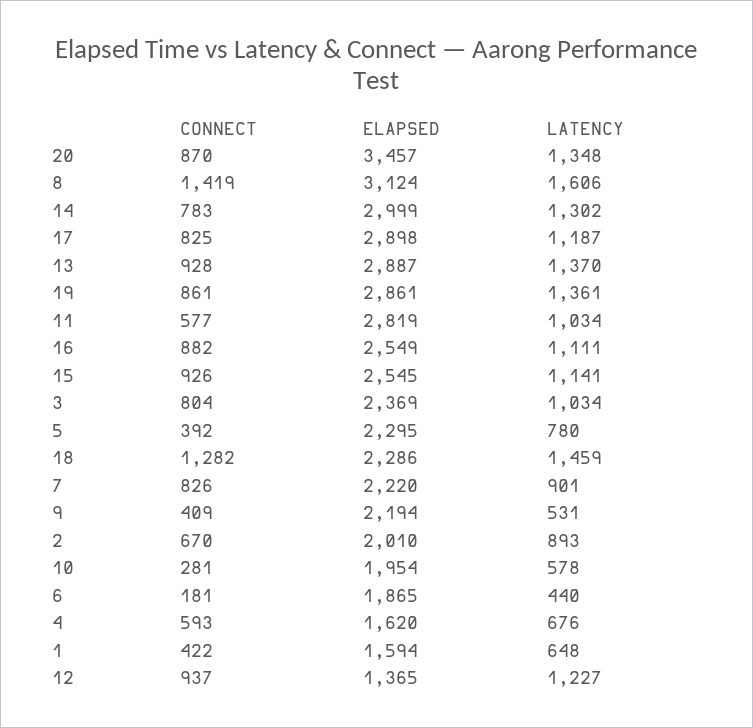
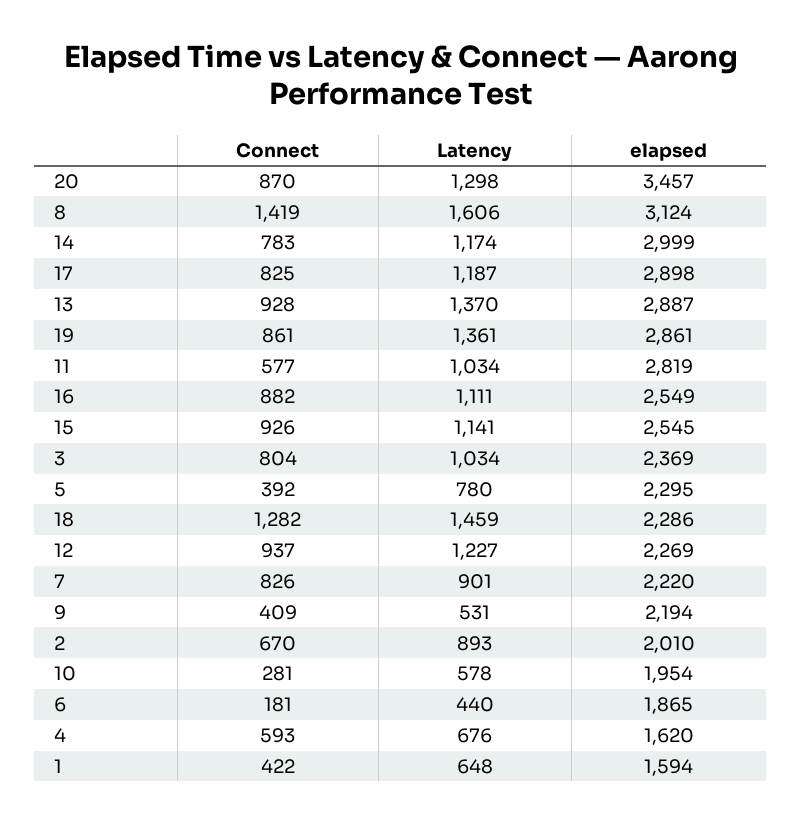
  {
    "CONNECT": {
      "20": 870,
      "8": 1419,
      "14": 783,
      "17": 825,
      "13": 928,
      "19": 861,
      "11": 577,
      "16": 882,
      "15": 926,
      "3": 804,
      "5": 392,
      "18": 1282,
      "7": 826,
      "9": 409,
      "2": 670,
      "10": 281,
      "6": 181,
      "4": 593,
      "1": 422,
      "12": 937
    },
    "ELAPSED": {
      "20": 3457,
      "8": 3124,
      "14": 2999,
      "17": 2898,
      "13": 2887,
      "19": 2861,
      "11": 2819,
      "16": 2549,
      "15": 2545,
      "3": 2369,
      "5": 2295,
      "18": 2286,
      "7": 2220,
      "9": 2194,
      "2": 2010,
      "10": 1954,
      "6": 1865,
      "4": 1620,
      "1": 1594,
-     "12": 1365
+     "12": 2269
    },
    "LATENCY": {
-     "20": 1348,
+     "20": 1298,
      "8": 1606,
-     "14": 1302,
+     "14": 1174,
      "17": 1187,
      "13": 1370,
      "19": 1361,
      "11": 1034,
      "16": 1111,
      "15": 1141,
      "3": 1034,
      "5": 780,
      "18": 1459,
      "7": 901,
      "9": 531,
      "2": 893,
      "10": 578,
      "6": 440,
      "4": 676,
      "1": 648,
      "12": 1227
    }
  }

